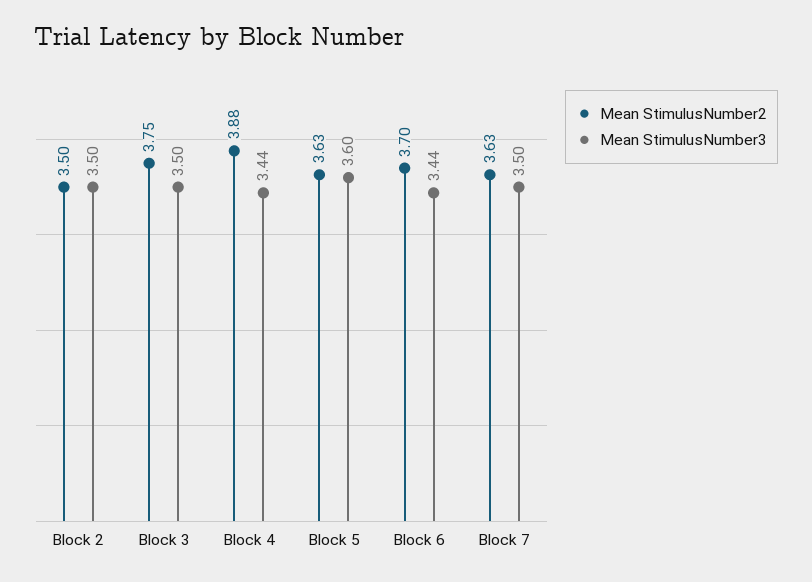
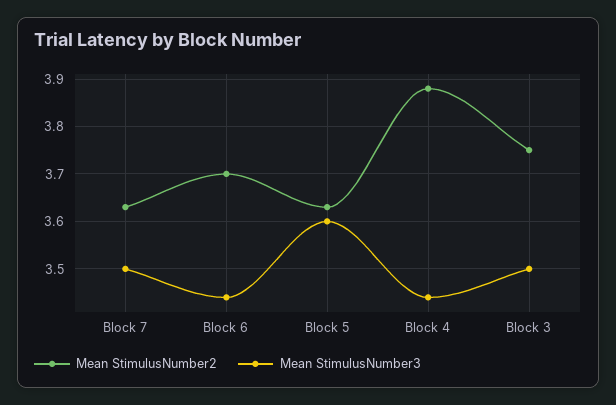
  {
    "Mean StimulusNumber2": {
-     "Block 2": 3.5,
      "Block 3": 3.75,
      "Block 4": 3.88,
      "Block 5": 3.63,
      "Block 6": 3.7,
      "Block 7": 3.63
    },
    "Mean StimulusNumber3": {
-     "Block 2": 3.5,
      "Block 3": 3.5,
      "Block 4": 3.44,
      "Block 5": 3.6,
      "Block 6": 3.44,
      "Block 7": 3.5
    }
  }

